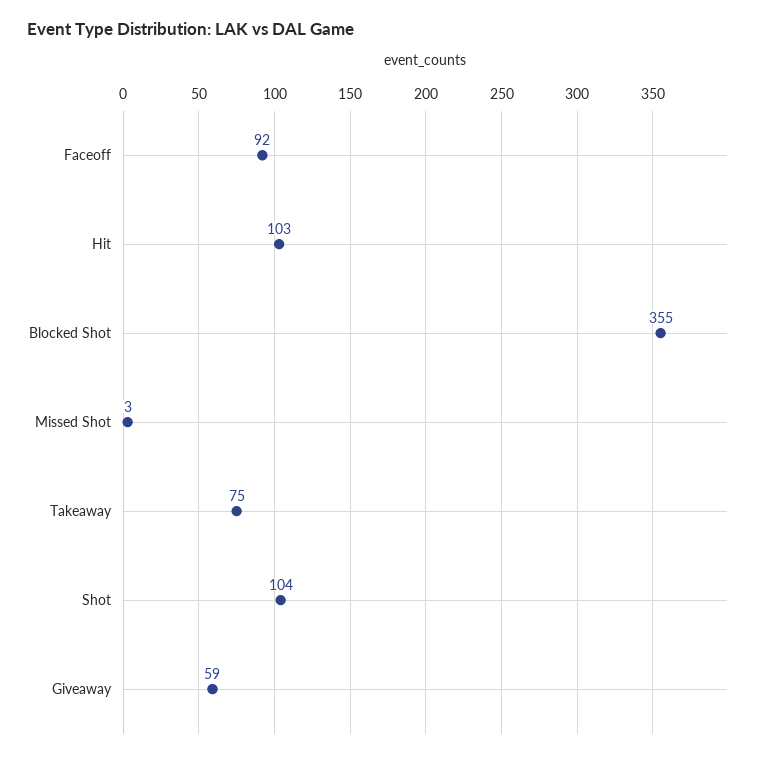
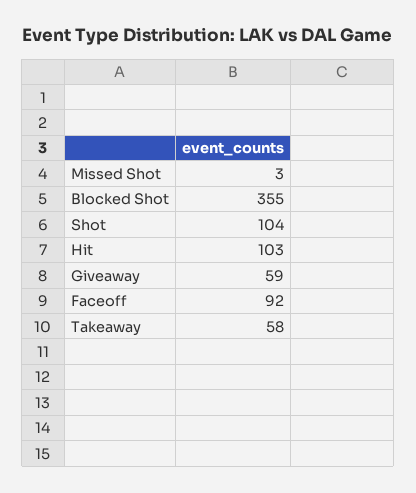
  {
    "Faceoff": 92,
    "Hit": 103,
    "Blocked Shot": 355,
    "Missed Shot": 3,
-   "Takeaway": 75,
+   "Takeaway": 58,
    "Shot": 104,
    "Giveaway": 59
  }

